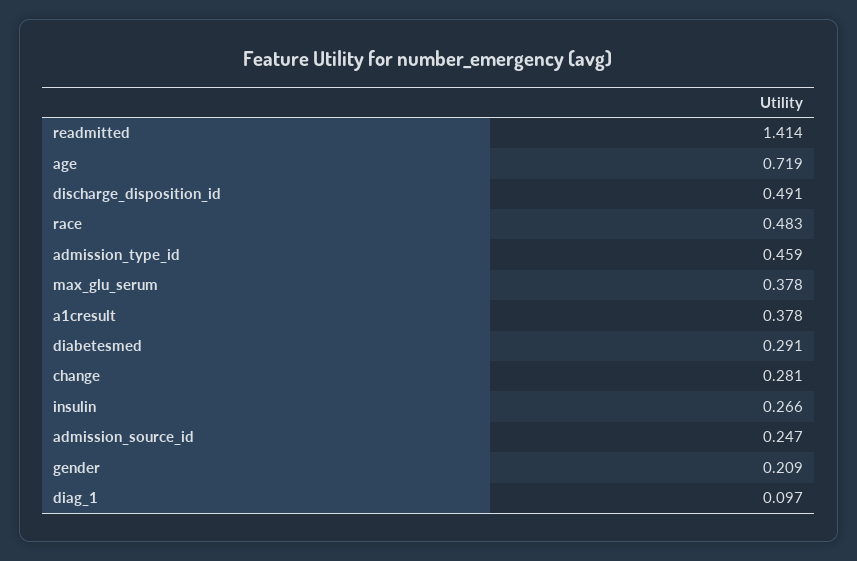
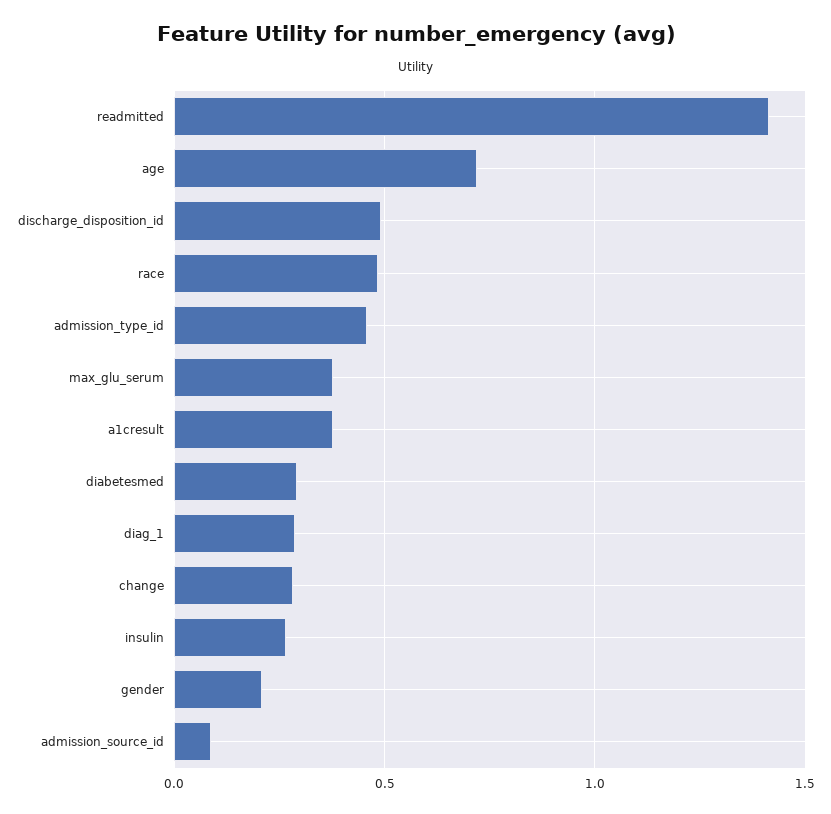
  {
    "readmitted": 1.414,
    "age": 0.719,
    "discharge_disposition_id": 0.491,
    "race": 0.483,
    "admission_type_id": 0.459,
    "max_glu_serum": 0.378,
    "a1cresult": 0.378,
    "diabetesmed": 0.291,
    "change": 0.281,
    "insulin": 0.266,
-   "admission_source_id": 0.247,
+   "admission_source_id": 0.1,
    "gender": 0.209,
-   "diag_1": 0.097
+   "diag_1": 0.3
  }

